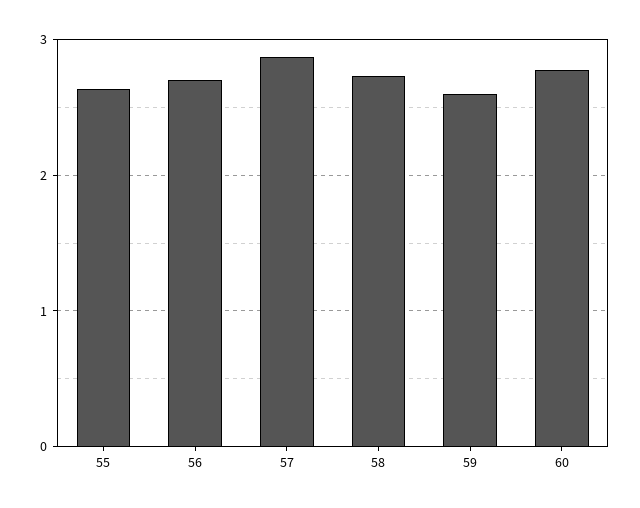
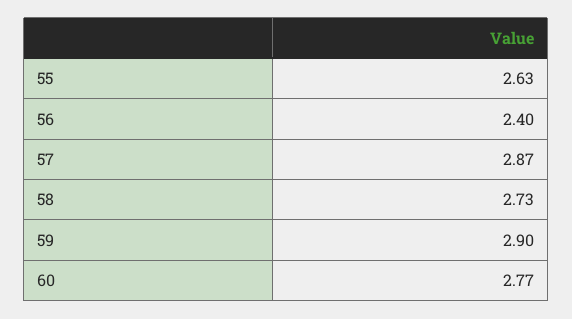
  {
    "55": 2.63,
-   "56": 2.7,
+   "56": 2.4,
    "57": 2.87,
    "58": 2.73,
-   "59": 2.6,
+   "59": 2.9,
    "60": 2.77
  }

